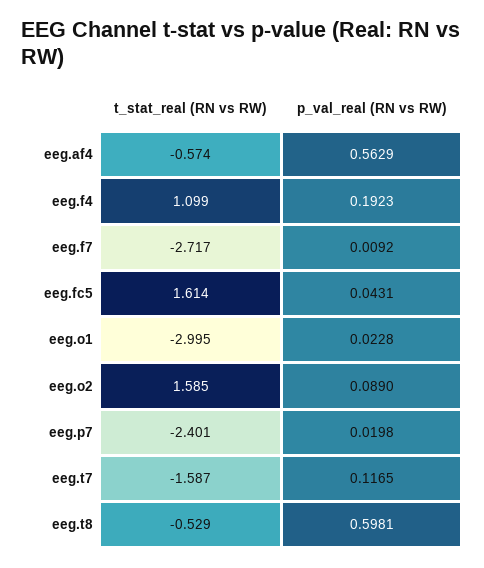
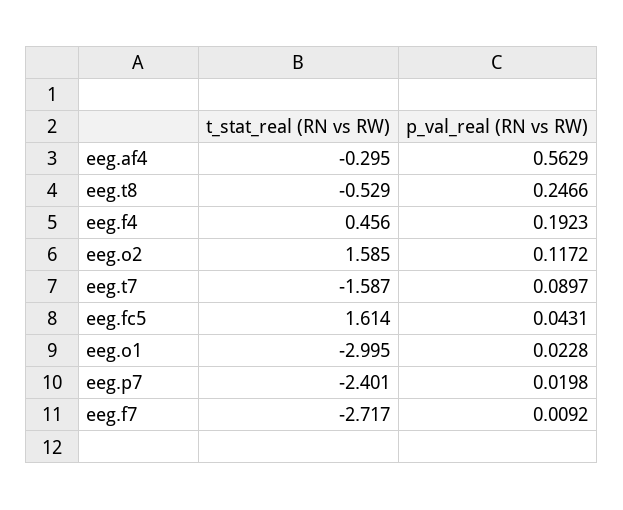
  {
    "t_stat_real (RN vs RW)": {
-     "eeg.af4": -0.574,
+     "eeg.af4": -0.295,
-     "eeg.f4": 1.099,
+     "eeg.f4": 0.456,
      "eeg.f7": -2.717,
      "eeg.fc5": 1.614,
      "eeg.o1": -2.995,
      "eeg.o2": 1.585,
      "eeg.p7": -2.401,
      "eeg.t7": -1.587,
      "eeg.t8": -0.529
    },
    "p_val_real (RN vs RW)": {
      "eeg.af4": 0.5629,
      "eeg.f4": 0.1923,
      "eeg.f7": 0.0092,
      "eeg.fc5": 0.0431,
      "eeg.o1": 0.0228,
-     "eeg.o2": 0.089,
+     "eeg.o2": 0.1172,
      "eeg.p7": 0.0198,
-     "eeg.t7": 0.1165,
+     "eeg.t7": 0.0897,
-     "eeg.t8": 0.5981
+     "eeg.t8": 0.2466
    }
  }

